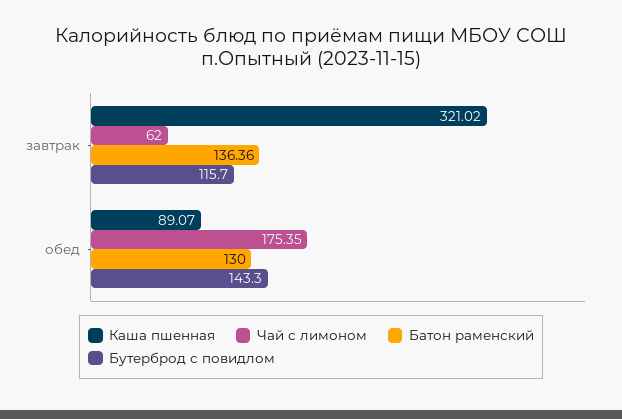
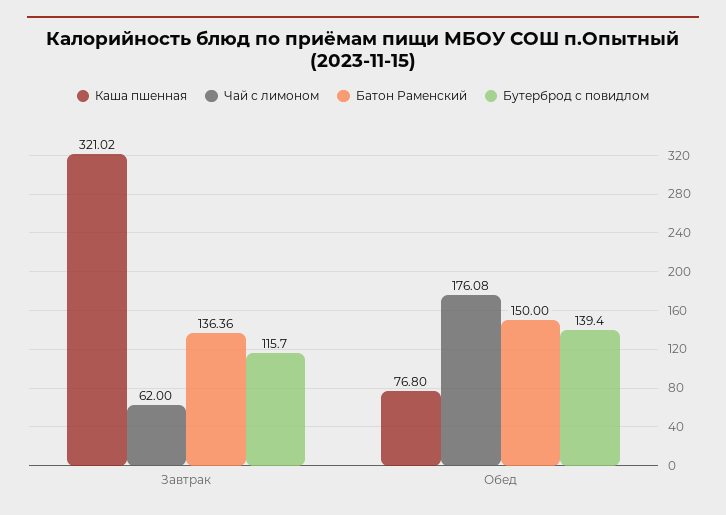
  {
    "Каша пшенная": {
      "завтрак": 321.02,
-     "обед": 89.07
+     "обед": 76.8
    },
    "Чай с лимоном": {
      "завтрак": 62,
-     "обед": 175.35
+     "обед": 176.08
    },
    "Батон раменский": {
      "завтрак": 136.36,
-     "обед": 130
+     "обед": 150
    },
    "Бутерброд с повидлом": {
      "завтрак": 115.7,
-     "обед": 143.3
+     "обед": 139.4
    }
  }

